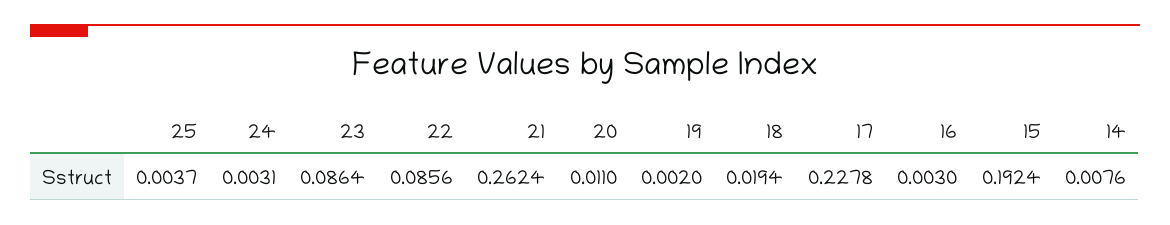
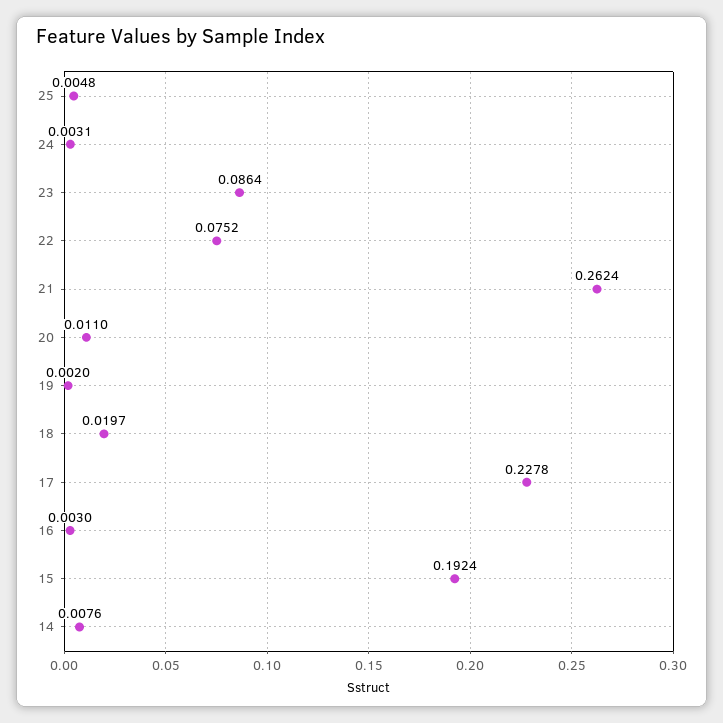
  {
-   "25": 0.0037,
+   "25": 0.0048,
    "24": 0.0031,
    "23": 0.0864,
-   "22": 0.0856,
+   "22": 0.0752,
    "21": 0.2624,
    "20": 0.011,
    "19": 0.002,
-   "18": 0.0194,
+   "18": 0.0197,
    "17": 0.2278,
    "16": 0.003,
    "15": 0.1924,
    "14": 0.0076
  }

